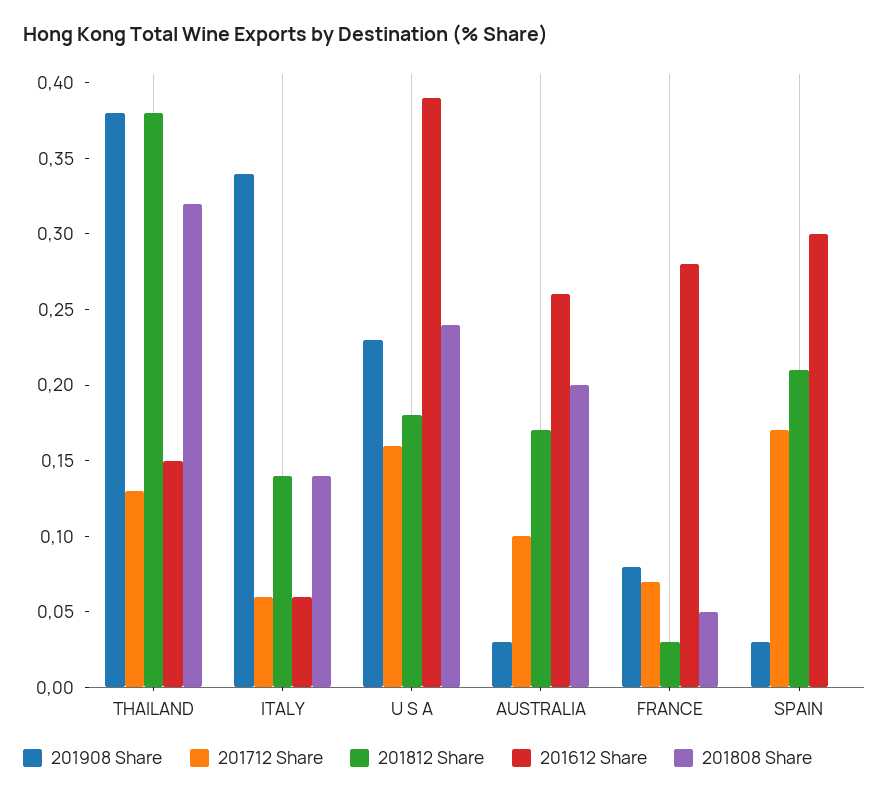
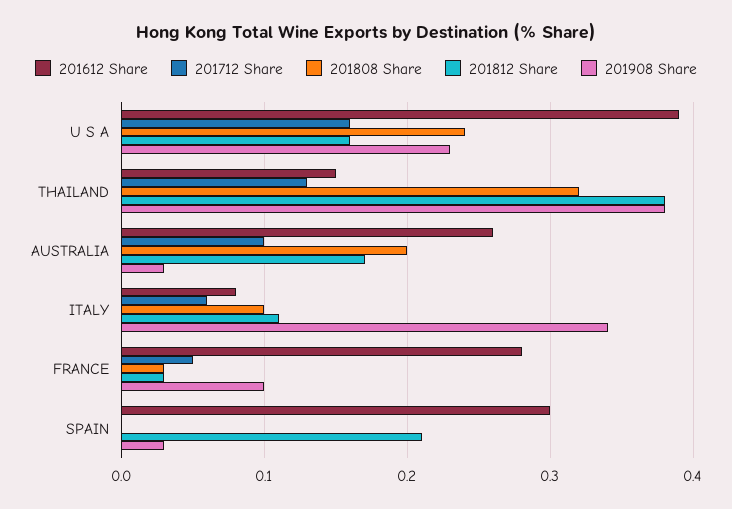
  {
    "201908 Share": {
      "THAILAND": 0.38,
      "ITALY": 0.34,
      "U S A": 0.23,
      "AUSTRALIA": 0.03,
-     "FRANCE": 0.08,
+     "FRANCE": 0.1,
      "SPAIN": 0.03
    },
    "201712 Share": {
      "THAILAND": 0.13,
      "ITALY": 0.06,
      "U S A": 0.16,
      "AUSTRALIA": 0.1,
-     "FRANCE": 0.07,
+     "FRANCE": 0.05,
-     "SPAIN": 0.17
+     "SPAIN": 0
    },
    "201812 Share": {
      "THAILAND": 0.38,
-     "ITALY": 0.14,
+     "ITALY": 0.11,
-     "U S A": 0.18,
+     "U S A": 0.16,
      "AUSTRALIA": 0.17,
      "FRANCE": 0.03,
      "SPAIN": 0.21
    },
    "201612 Share": {
      "THAILAND": 0.15,
-     "ITALY": 0.06,
+     "ITALY": 0.08,
      "U S A": 0.39,
      "AUSTRALIA": 0.26,
      "FRANCE": 0.28,
      "SPAIN": 0.3
    },
    "201808 Share": {
      "THAILAND": 0.32,
-     "ITALY": 0.14,
+     "ITALY": 0.1,
      "U S A": 0.24,
      "AUSTRALIA": 0.2,
-     "FRANCE": 0.05,
+     "FRANCE": 0.03,
      "SPAIN": 0
    }
  }

